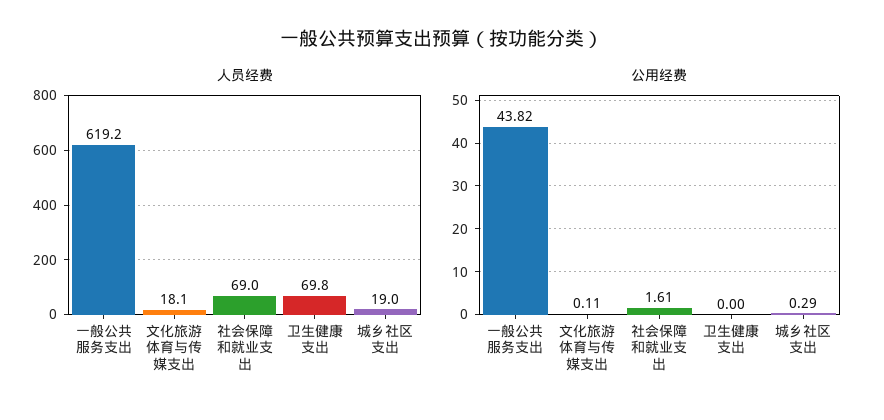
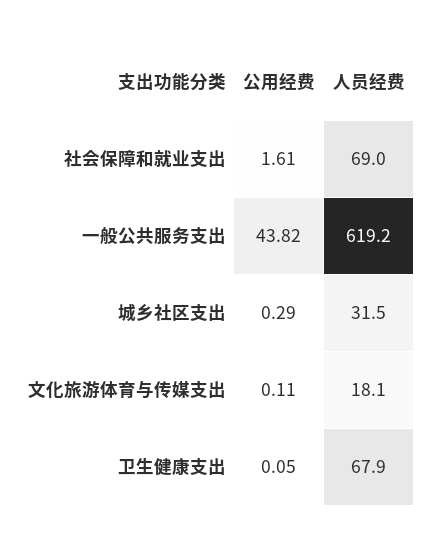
  {
    "人员经费": {
      "一般公共服务支出": 619.2,
      "文化旅游体育与传媒支出": 18.1,
      "社会保障和就业支出": 69,
-     "卫生健康支出": 69.8,
+     "卫生健康支出": 67.9,
-     "城乡社区支出": 19
+     "城乡社区支出": 31.5
    },
    "公用经费": {
      "一般公共服务支出": 43.82,
      "文化旅游体育与传媒支出": 0.11,
      "社会保障和就业支出": 1.61,
-     "卫生健康支出": 0,
+     "卫生健康支出": 0.05,
      "城乡社区支出": 0.29
    }
  }

